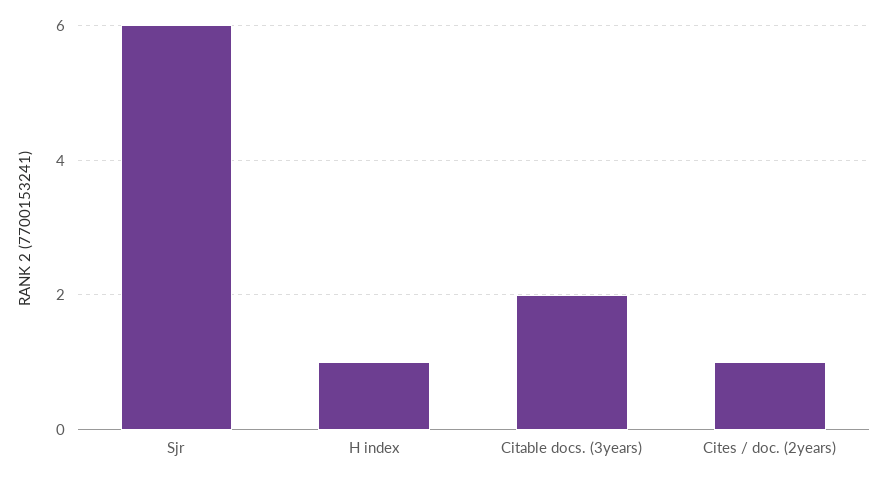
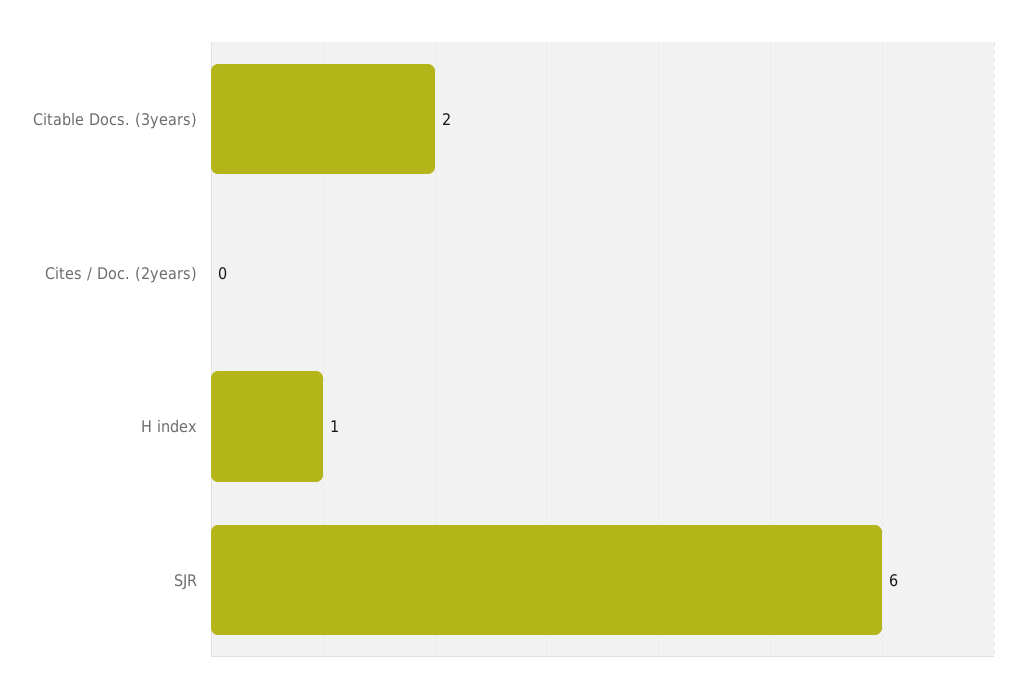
  {
    "Sjr": 6,
    "H index": 1,
    "Citable docs. (3years)": 2,
-   "Cites / doc. (2years)": 1
+   "Cites / doc. (2years)": 0
  }

